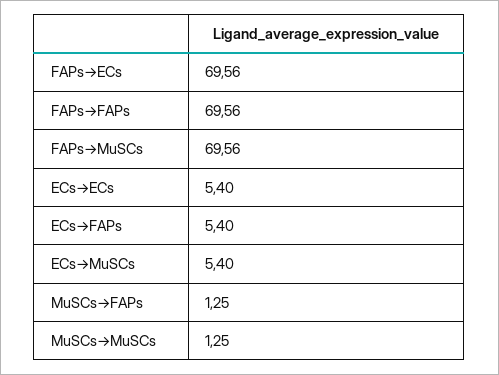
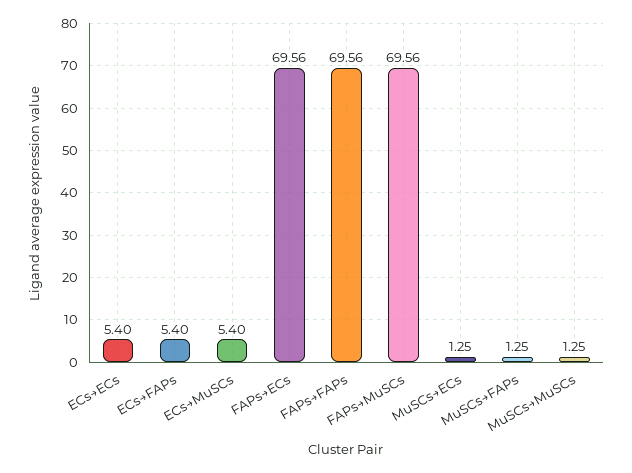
  {
    "FAPs→ECs": 69.56,
    "FAPs→FAPs": 69.56,
    "FAPs→MuSCs": 69.56,
    "ECs→ECs": 5.4,
    "ECs→FAPs": 5.4,
    "ECs→MuSCs": 5.4,
    "MuSCs→FAPs": 1.25,
-   "MuSCs→MuSCs": 1.25
+   "MuSCs→MuSCs": 1.25,
+   "MuSCs→ECs": 1.25
  }

